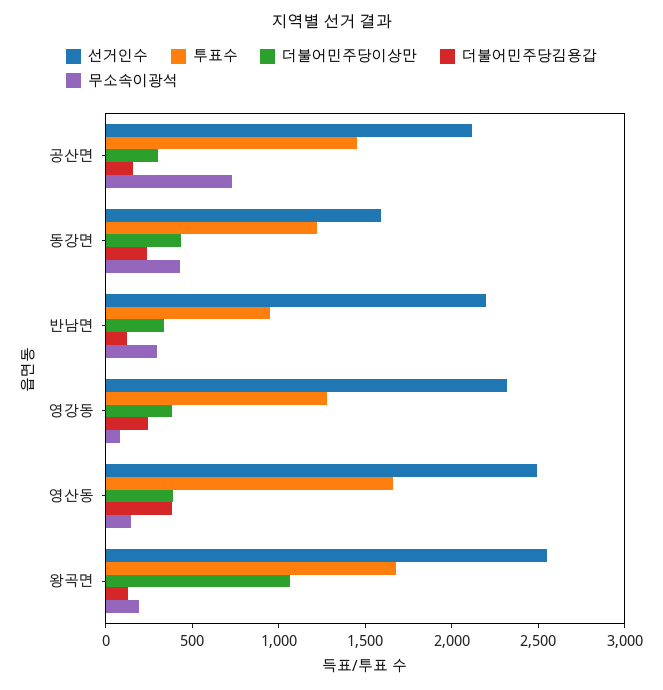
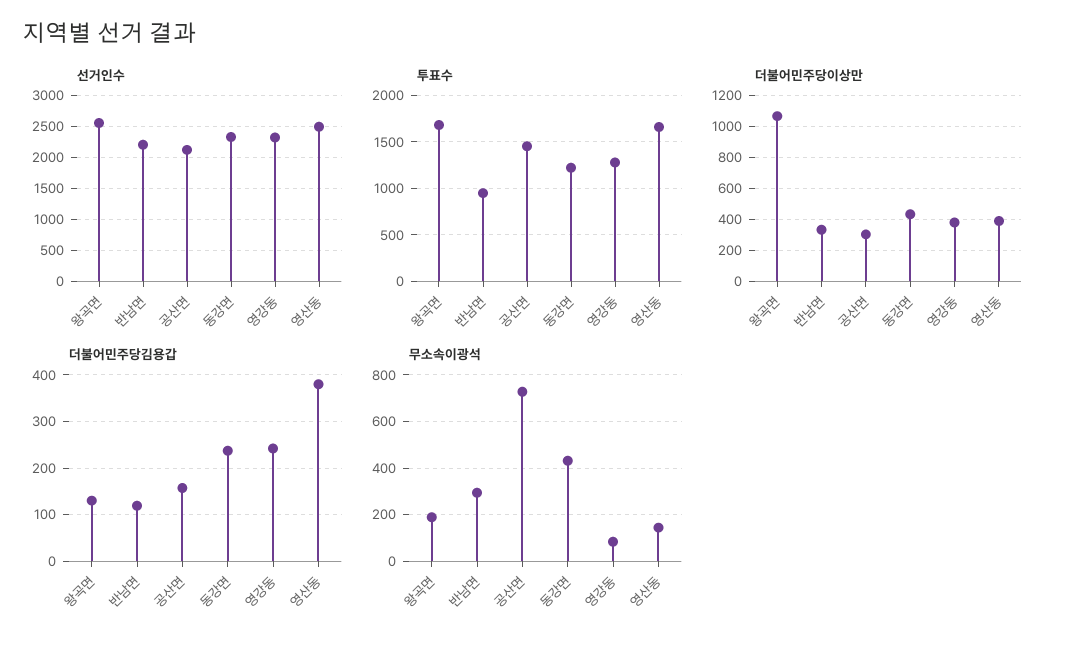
  {
    "선거인수": {
      "공산면": 2100,
-     "동강면": 1600,
+     "동강면": 2300,
      "반남면": 2200,
      "영강동": 2300,
      "영산동": 2500,
      "왕곡면": 2600
    },
    "투표수": {
      "공산면": 1500,
      "동강면": 1200,
      "반남면": 900,
      "영강동": 1300,
      "영산동": 1700,
      "왕곡면": 1700
    },
    "더불어민주당이상만": {
      "공산면": 300,
      "동강면": 450,
      "반남면": 350,
      "영강동": 400,
      "영산동": 400,
      "왕곡면": 1050
    },
    "더불어민주당김용갑": {
      "공산면": 160,
      "동강면": 240,
      "반남면": 120,
      "영강동": 240,
      "영산동": 380,
      "왕곡면": 140
    },
    "무소속이광석": {
      "공산면": 750,
      "동강면": 450,
      "반남면": 300,
      "영강동": 100,
      "영산동": 150,
      "왕곡면": 200
    }
  }

